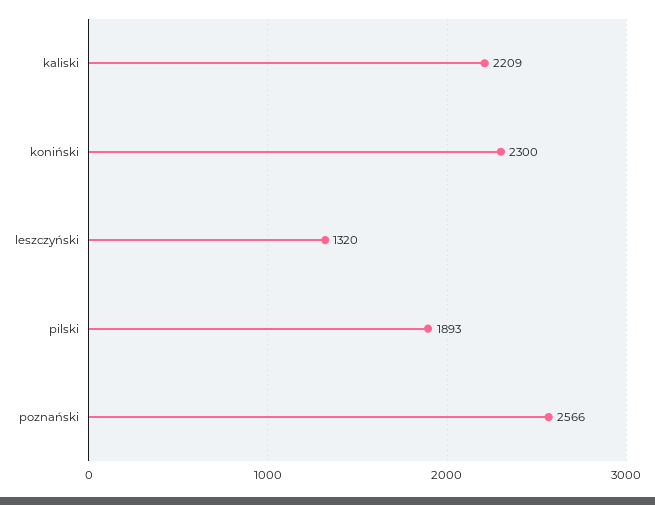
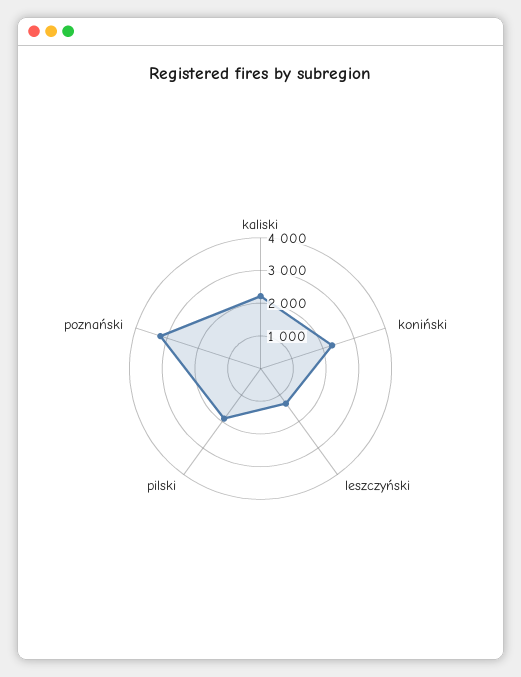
  {
    "kaliski": 2209,
    "koniński": 2300,
    "leszczyński": 1320,
    "pilski": 1893,
-   "poznański": 2566
+   "poznański": 3250
  }

